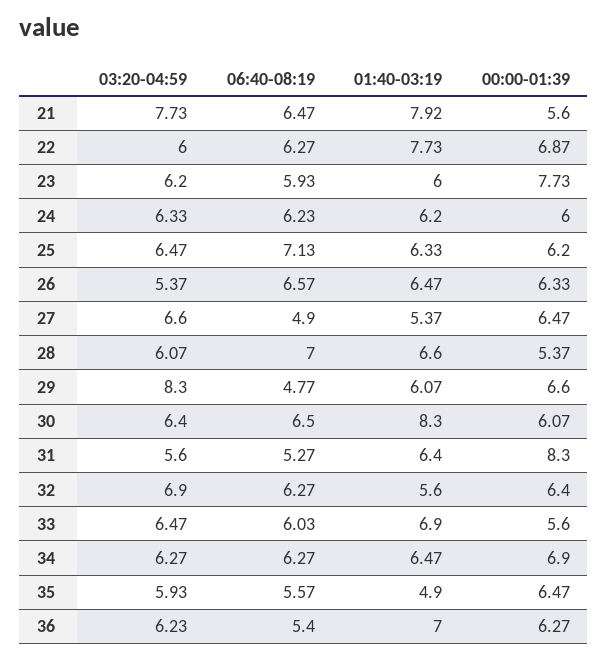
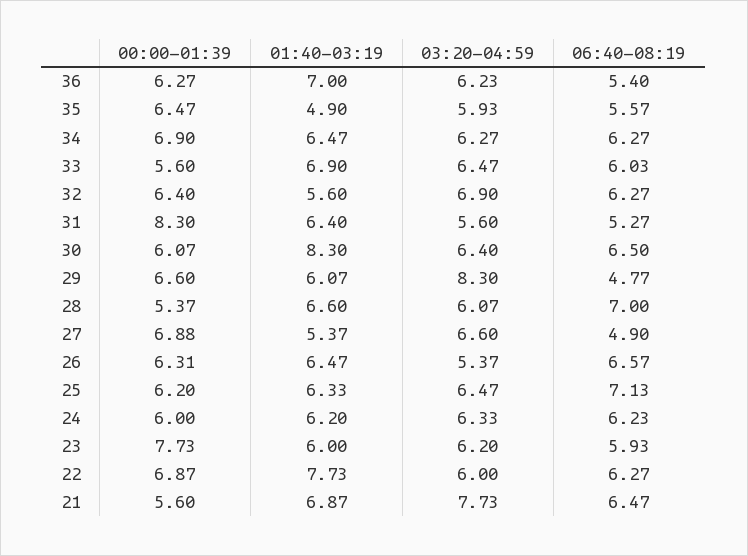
  {
    "03:20-04:59": {
      "21": 7.73,
      "22": 6,
      "23": 6.2,
      "24": 6.33,
      "25": 6.47,
      "26": 5.37,
      "27": 6.6,
      "28": 6.07,
      "29": 8.3,
      "30": 6.4,
      "31": 5.6,
      "32": 6.9,
      "33": 6.47,
      "34": 6.27,
      "35": 5.93,
      "36": 6.23
    },
    "06:40-08:19": {
      "21": 6.47,
      "22": 6.27,
      "23": 5.93,
      "24": 6.23,
      "25": 7.13,
      "26": 6.57,
      "27": 4.9,
      "28": 7,
      "29": 4.77,
      "30": 6.5,
      "31": 5.27,
      "32": 6.27,
      "33": 6.03,
      "34": 6.27,
      "35": 5.57,
      "36": 5.4
    },
    "01:40-03:19": {
-     "21": 7.92,
+     "21": 6.87,
      "22": 7.73,
      "23": 6,
      "24": 6.2,
      "25": 6.33,
      "26": 6.47,
      "27": 5.37,
      "28": 6.6,
      "29": 6.07,
      "30": 8.3,
      "31": 6.4,
      "32": 5.6,
      "33": 6.9,
      "34": 6.47,
      "35": 4.9,
      "36": 7
    },
    "00:00-01:39": {
      "21": 5.6,
      "22": 6.87,
      "23": 7.73,
      "24": 6,
      "25": 6.2,
-     "26": 6.33,
+     "26": 6.31,
-     "27": 6.47,
+     "27": 6.88,
      "28": 5.37,
      "29": 6.6,
      "30": 6.07,
      "31": 8.3,
      "32": 6.4,
      "33": 5.6,
      "34": 6.9,
      "35": 6.47,
      "36": 6.27
    }
  }

